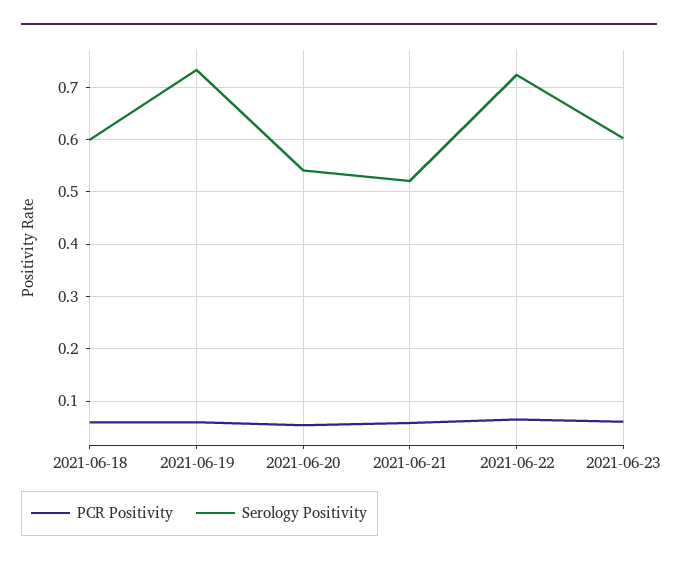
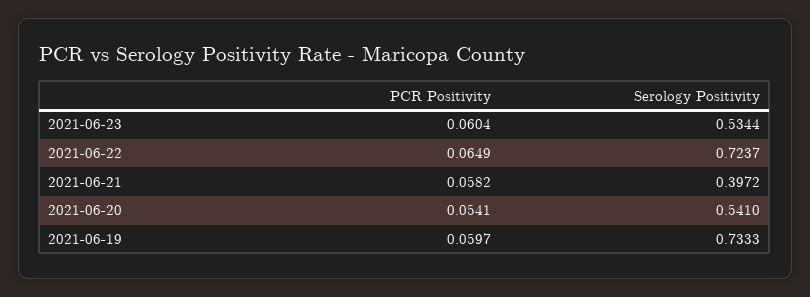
  {
    "PCR Positivity": {
-     "2021-06-18": 0.06,
      "2021-06-19": 0.0597,
      "2021-06-20": 0.0541,
      "2021-06-21": 0.0582,
      "2021-06-22": 0.0649,
      "2021-06-23": 0.0604
    },
    "Serology Positivity": {
-     "2021-06-18": 0.6,
      "2021-06-19": 0.7333,
      "2021-06-20": 0.541,
-     "2021-06-21": 0.52,
+     "2021-06-21": 0.3972,
      "2021-06-22": 0.7237,
-     "2021-06-23": 0.6
+     "2021-06-23": 0.5344
    }
  }

